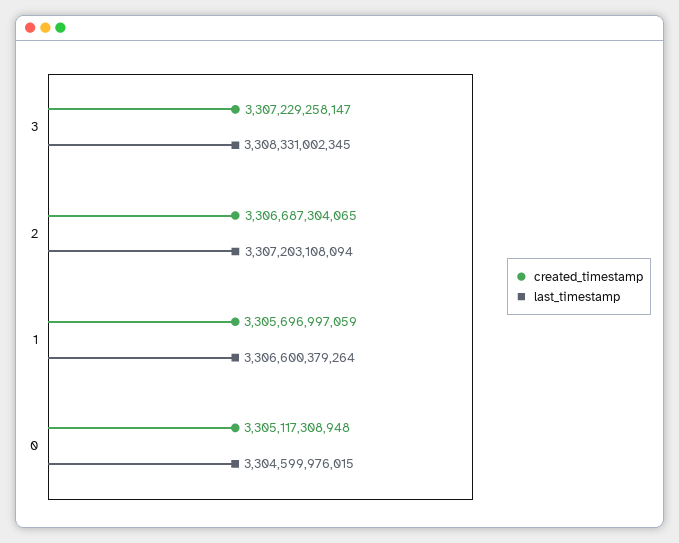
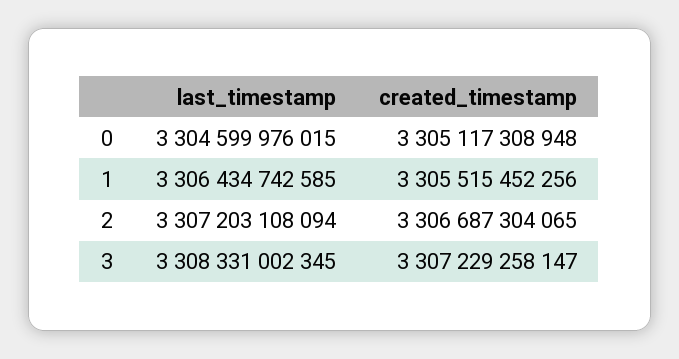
  {
    "created_timestamp": {
      "3": 3307229258147,
      "2": 3306687304065,
-     "1": 3305696997059,
+     "1": 3305515452256,
      "0": 3305117308948
    },
    "last_timestamp": {
      "3": 3308331002345,
      "2": 3307203108094,
-     "1": 3306600379264,
+     "1": 3306434742585,
      "0": 3304599976015
    }
  }

